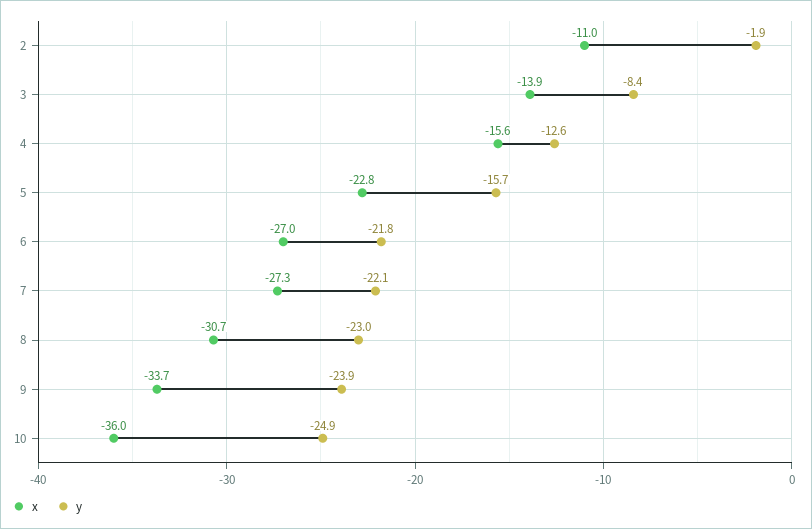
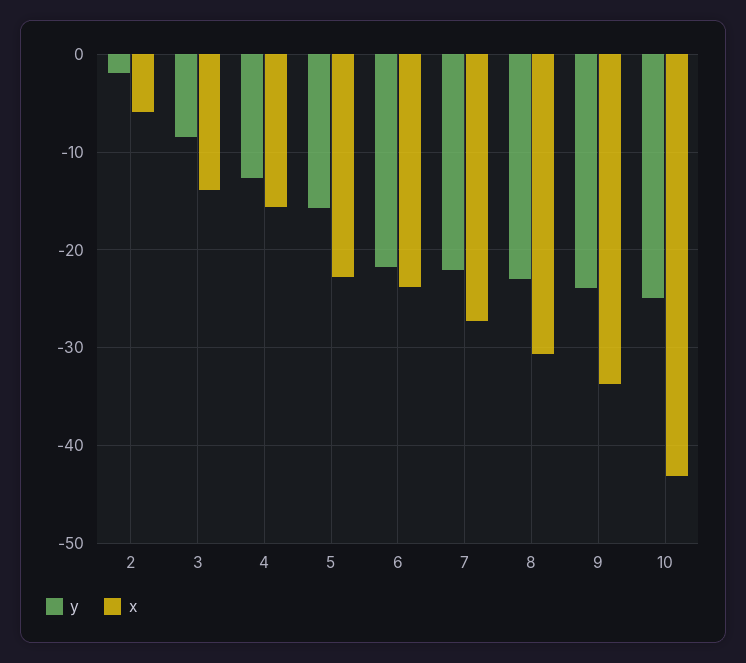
  {
    "x": {
-     "2": -11,
+     "2": -6,
      "3": -13.9,
      "4": -15.6,
      "5": -22.8,
-     "6": -27,
+     "6": -24,
      "7": -27.3,
      "8": -30.7,
      "9": -33.7,
-     "10": -36
+     "10": -43
    },
    "y": {
      "2": -1.9,
      "3": -8.4,
      "4": -12.6,
      "5": -15.7,
      "6": -21.8,
      "7": -22.1,
      "8": -23,
      "9": -23.9,
      "10": -24.9
    }
  }

